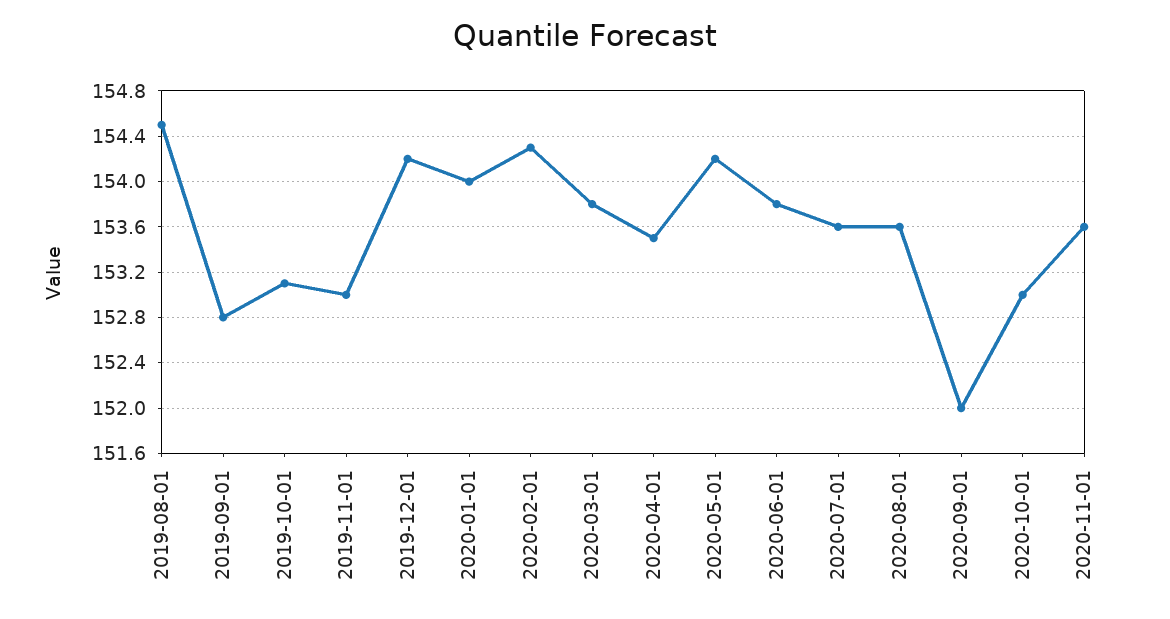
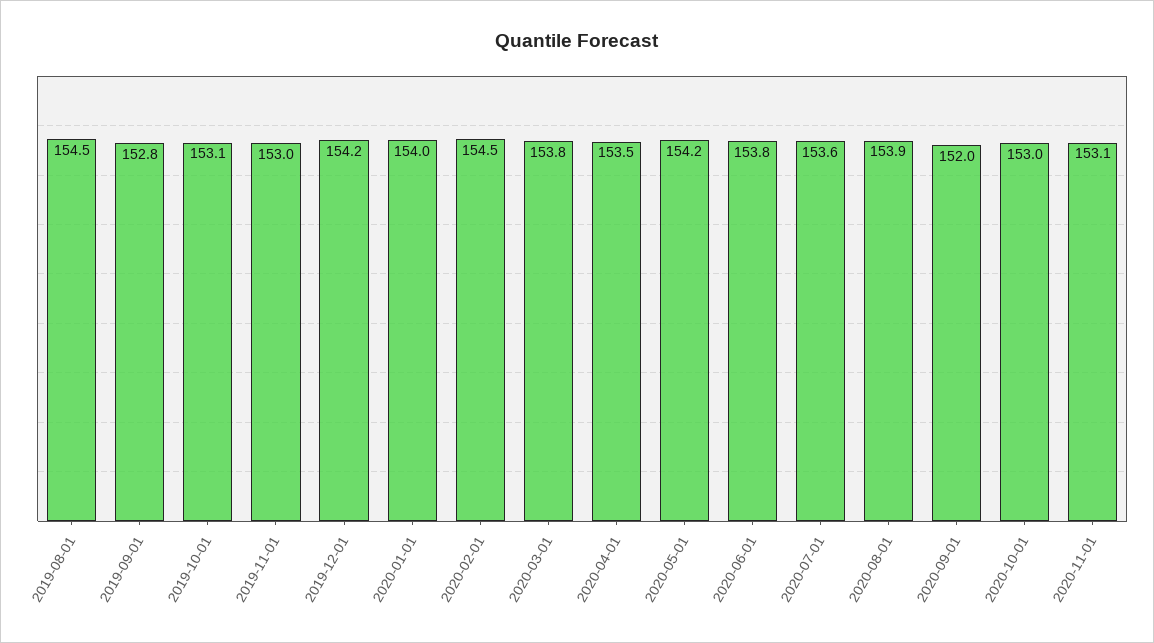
  {
    "2019-08-01": 154.5,
    "2019-09-01": 152.8,
    "2019-10-01": 153.1,
    "2019-11-01": 153,
    "2019-12-01": 154.2,
    "2020-01-01": 154,
-   "2020-02-01": 154.3,
+   "2020-02-01": 154.5,
    "2020-03-01": 153.8,
    "2020-04-01": 153.5,
    "2020-05-01": 154.2,
    "2020-06-01": 153.8,
    "2020-07-01": 153.6,
-   "2020-08-01": 153.6,
+   "2020-08-01": 153.9,
    "2020-09-01": 152,
    "2020-10-01": 153,
-   "2020-11-01": 153.6
+   "2020-11-01": 153.1
  }

